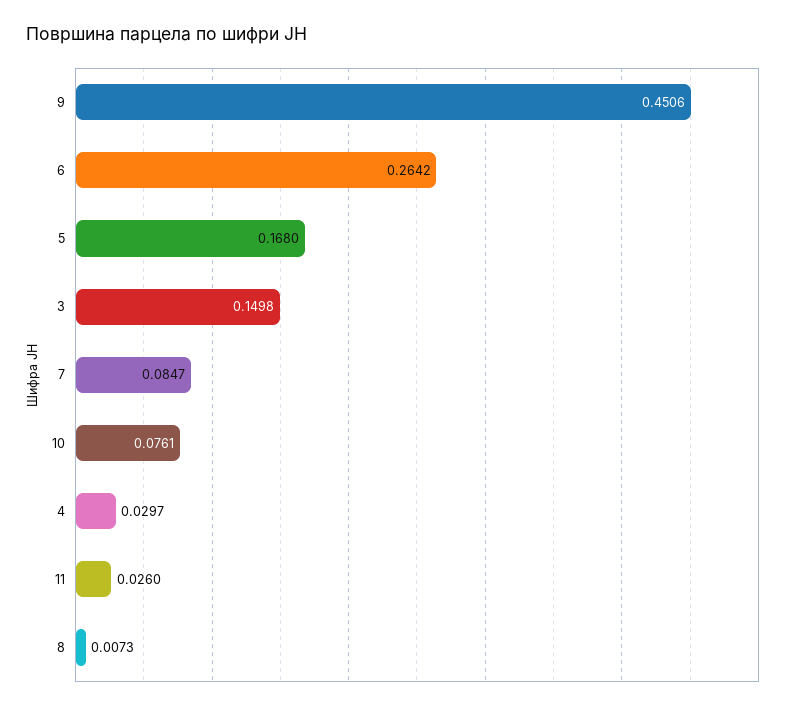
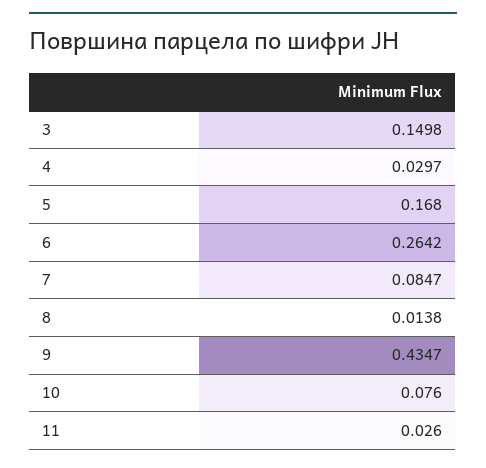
  {
-   "9": 0.4506,
+   "9": 0.4347,
    "6": 0.2642,
    "5": 0.168,
    "3": 0.1498,
    "7": 0.0847,
-   "10": 0.0761,
+   "10": 0.076,
    "4": 0.0297,
    "11": 0.026,
-   "8": 0.0073
+   "8": 0.0138
  }

